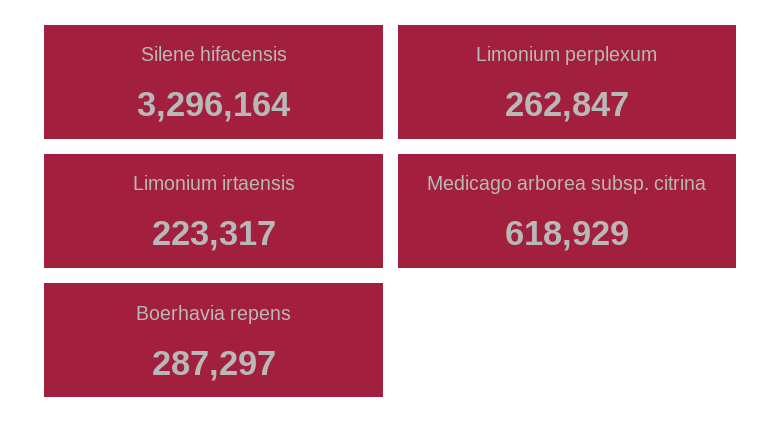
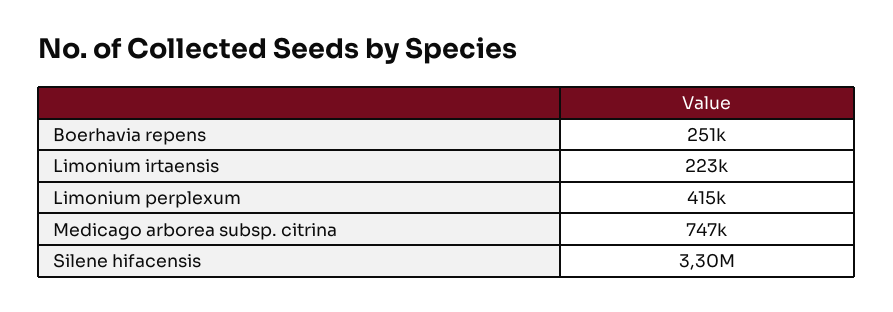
  {
    "Silene hifacensis": 3296164,
-   "Limonium perplexum": 262847,
+   "Limonium perplexum": 415000,
    "Limonium irtaensis": 223317,
-   "Medicago arborea subsp. citrina": 618929,
+   "Medicago arborea subsp. citrina": 747000,
-   "Boerhavia repens": 287297
+   "Boerhavia repens": 251000
  }

